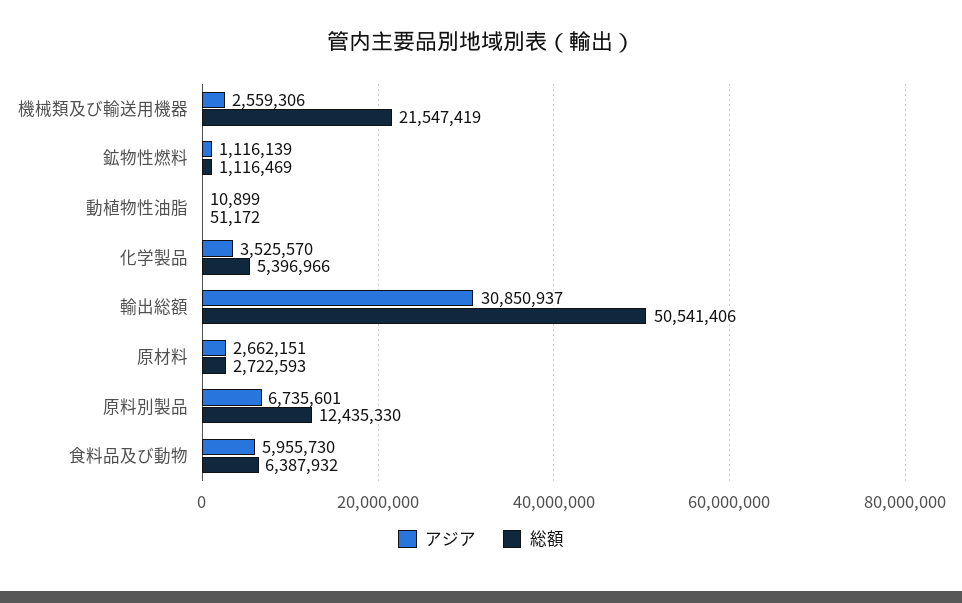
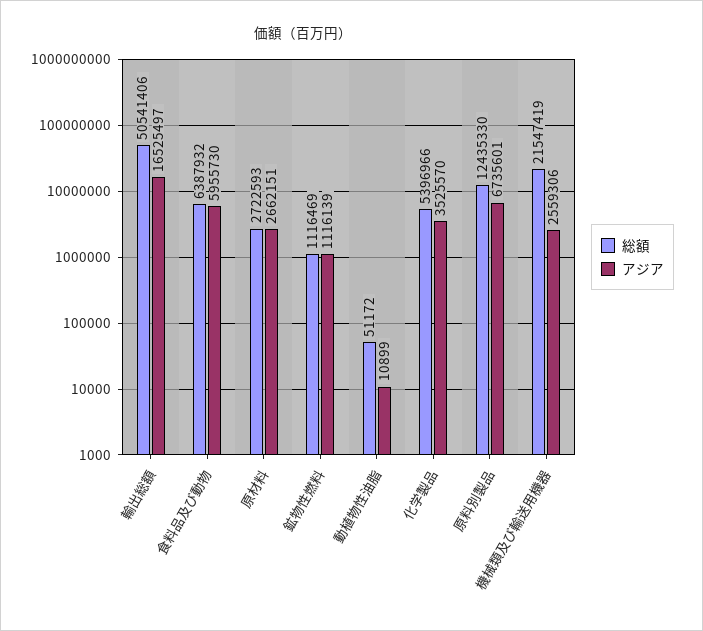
  {
    "アジア": {
      "機械類及び輸送用機器": 2559306,
      "鉱物性燃料": 1116139,
      "動植物性油脂": 10899,
      "化学製品": 3525570,
-     "輸出総額": 30850937,
+     "輸出総額": 16525497,
      "原材料": 2662151,
      "原料別製品": 6735601,
      "食料品及び動物": 5955730
    },
    "総額": {
      "機械類及び輸送用機器": 21547419,
      "鉱物性燃料": 1116469,
      "動植物性油脂": 51172,
      "化学製品": 5396966,
      "輸出総額": 50541406,
      "原材料": 2722593,
      "原料別製品": 12435330,
      "食料品及び動物": 6387932
    }
  }

